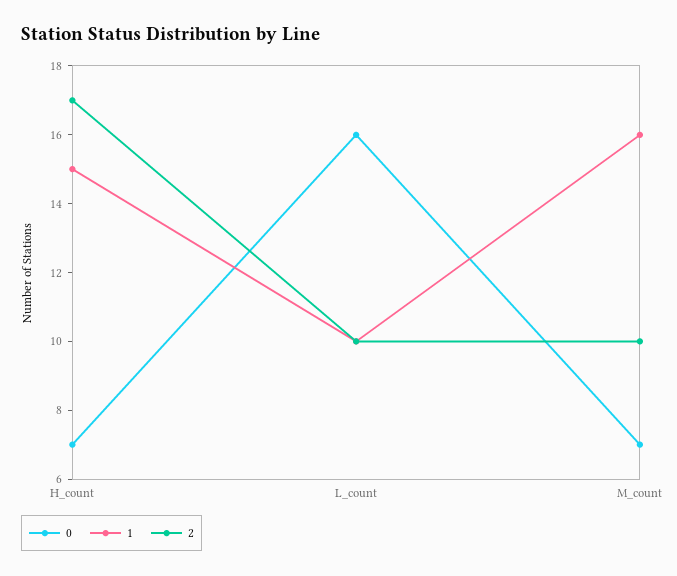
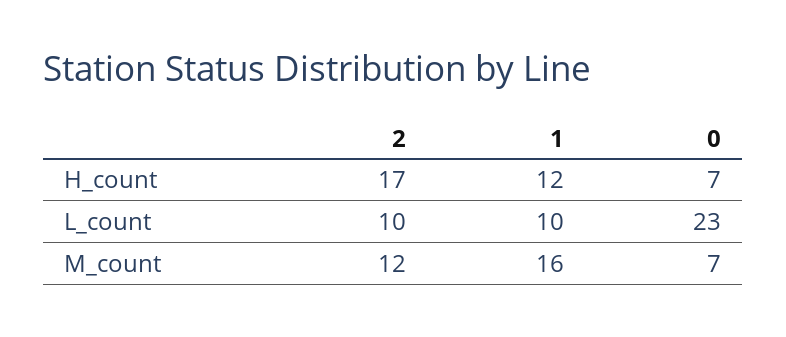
  {
    "0": {
      "H_count": 7,
-     "L_count": 16,
+     "L_count": 23,
      "M_count": 7
    },
    "1": {
-     "H_count": 15,
+     "H_count": 12,
      "L_count": 10,
      "M_count": 16
    },
    "2": {
      "H_count": 17,
      "L_count": 10,
-     "M_count": 10
+     "M_count": 12
    }
  }

